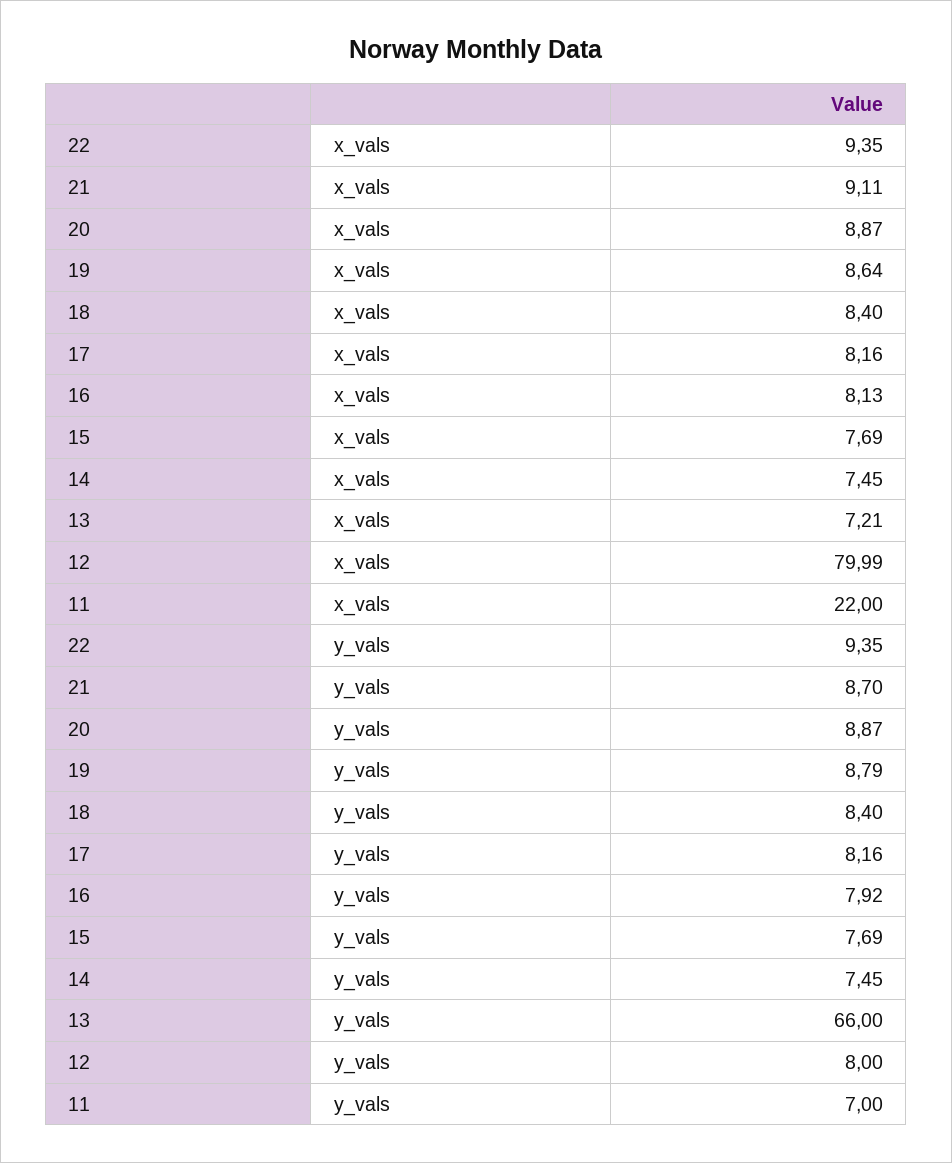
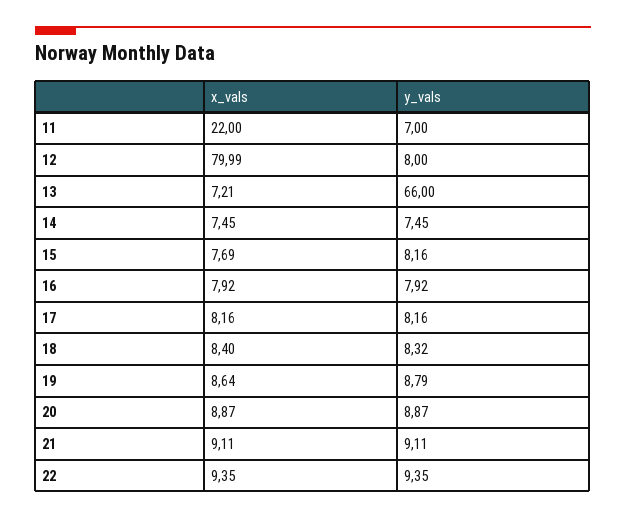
  {
    "22": {
      "x_vals": 9.35,
      "y_vals": 9.35
    },
    "21": {
      "x_vals": 9.11,
-     "y_vals": 8.7
+     "y_vals": 9.11
    },
    "20": {
      "x_vals": 8.87,
      "y_vals": 8.87
    },
    "19": {
      "x_vals": 8.64,
      "y_vals": 8.79
    },
    "18": {
      "x_vals": 8.4,
-     "y_vals": 8.4
+     "y_vals": 8.32
    },
    "17": {
      "x_vals": 8.16,
      "y_vals": 8.16
    },
    "16": {
-     "x_vals": 8.13,
+     "x_vals": 7.92,
      "y_vals": 7.92
    },
    "15": {
      "x_vals": 7.69,
-     "y_vals": 7.69
+     "y_vals": 8.16
    },
    "14": {
      "x_vals": 7.45,
      "y_vals": 7.45
    },
    "13": {
      "x_vals": 7.21,
      "y_vals": 66
    },
    "12": {
      "x_vals": 79.99,
      "y_vals": 8
    },
    "11": {
      "x_vals": 22,
      "y_vals": 7
    }
  }

